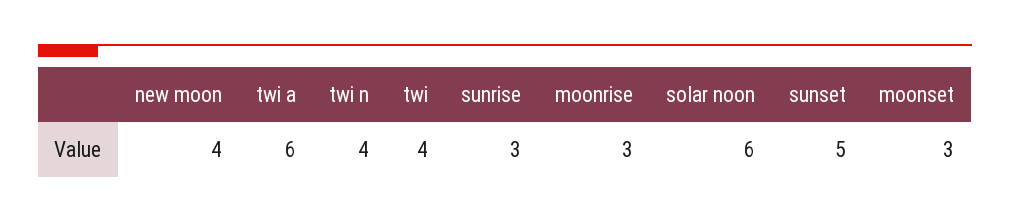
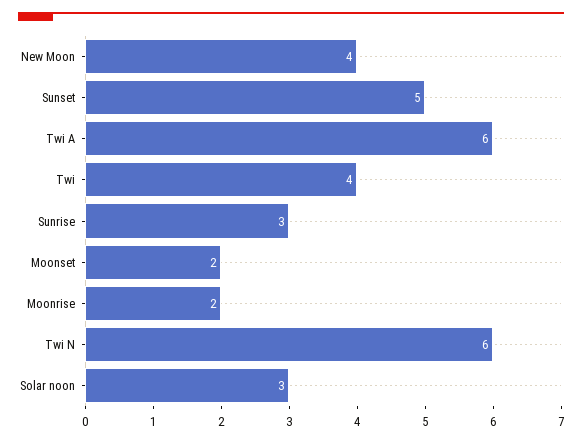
  {
    "new moon": 4,
    "twi a": 6,
-   "twi n": 4,
+   "twi n": 6,
    "twi": 4,
    "sunrise": 3,
-   "moonrise": 3,
+   "moonrise": 2,
-   "solar noon": 6,
+   "solar noon": 3,
    "sunset": 5,
-   "moonset": 3
+   "moonset": 2
  }

